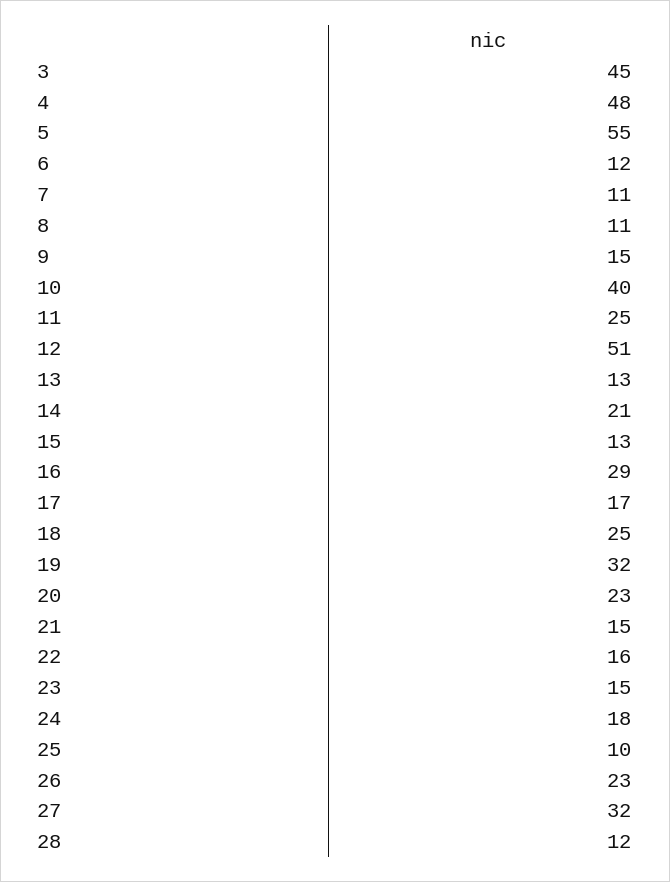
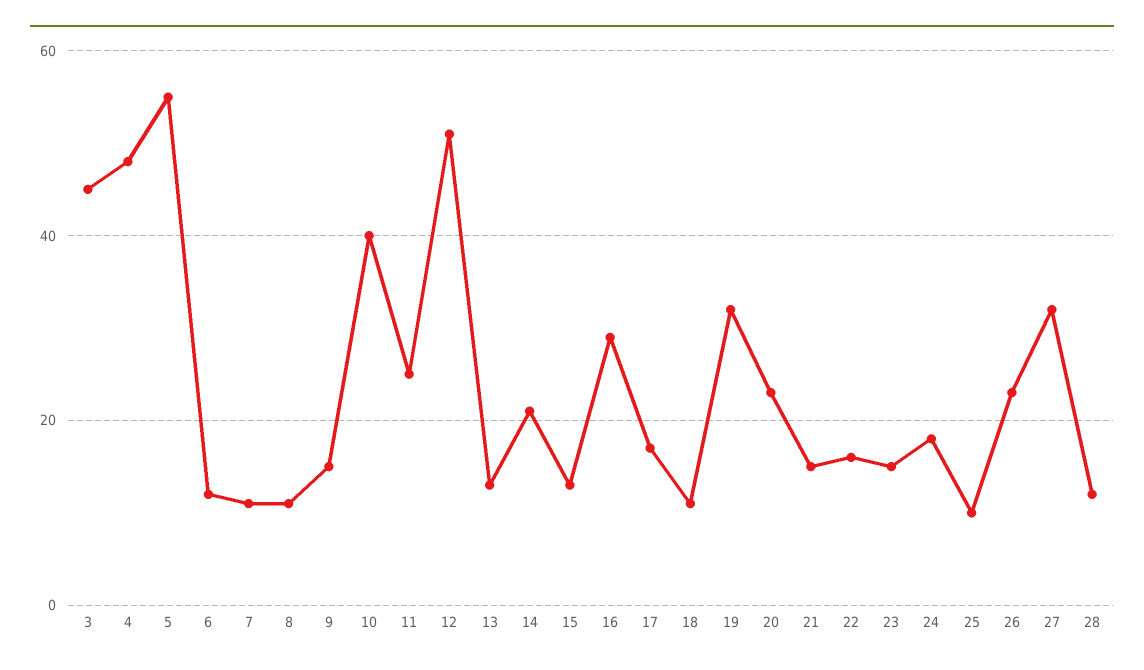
  {
    "3": 45,
    "4": 48,
    "5": 55,
    "6": 12,
    "7": 11,
    "8": 11,
    "9": 15,
    "10": 40,
    "11": 25,
    "12": 51,
    "13": 13,
    "14": 21,
    "15": 13,
    "16": 29,
    "17": 17,
-   "18": 25,
+   "18": 10,
    "19": 32,
    "20": 23,
    "21": 15,
    "22": 16,
    "23": 15,
    "24": 18,
    "25": 10,
    "26": 23,
    "27": 32,
    "28": 12
  }

